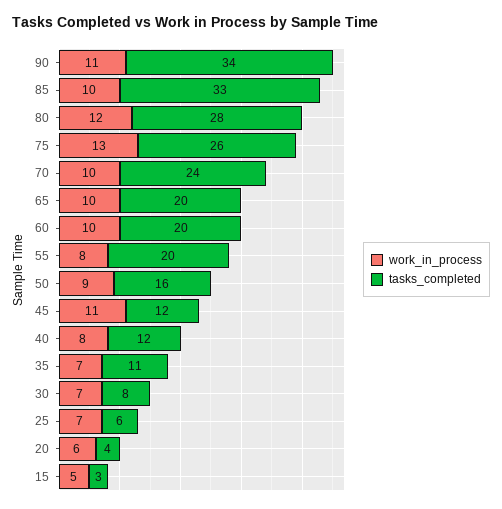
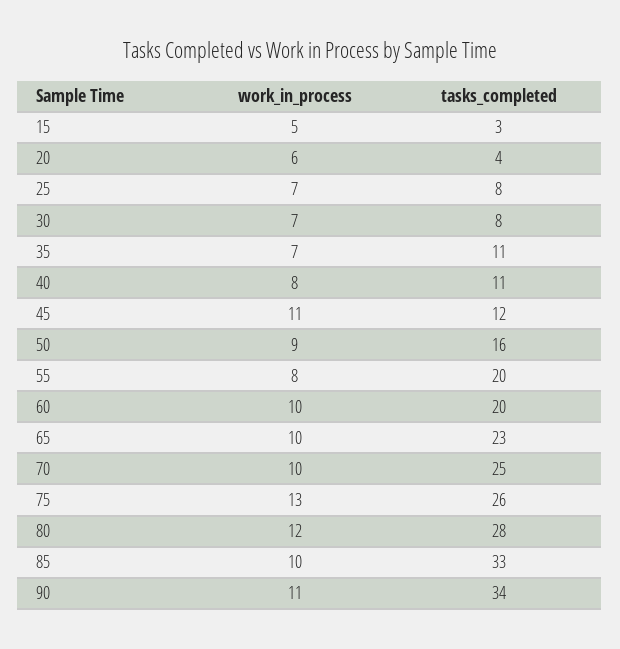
  {
    "work_in_process": {
      "90": 11,
      "85": 10,
      "80": 12,
      "75": 13,
      "70": 10,
      "65": 10,
      "60": 10,
      "55": 8,
      "50": 9,
      "45": 11,
      "40": 8,
      "35": 7,
      "30": 7,
      "25": 7,
      "20": 6,
      "15": 5
    },
    "tasks_completed": {
      "90": 34,
      "85": 33,
      "80": 28,
      "75": 26,
-     "70": 24,
+     "70": 25,
-     "65": 20,
+     "65": 23,
      "60": 20,
      "55": 20,
      "50": 16,
      "45": 12,
-     "40": 12,
+     "40": 11,
      "35": 11,
      "30": 8,
-     "25": 6,
+     "25": 8,
      "20": 4,
      "15": 3
    }
  }

